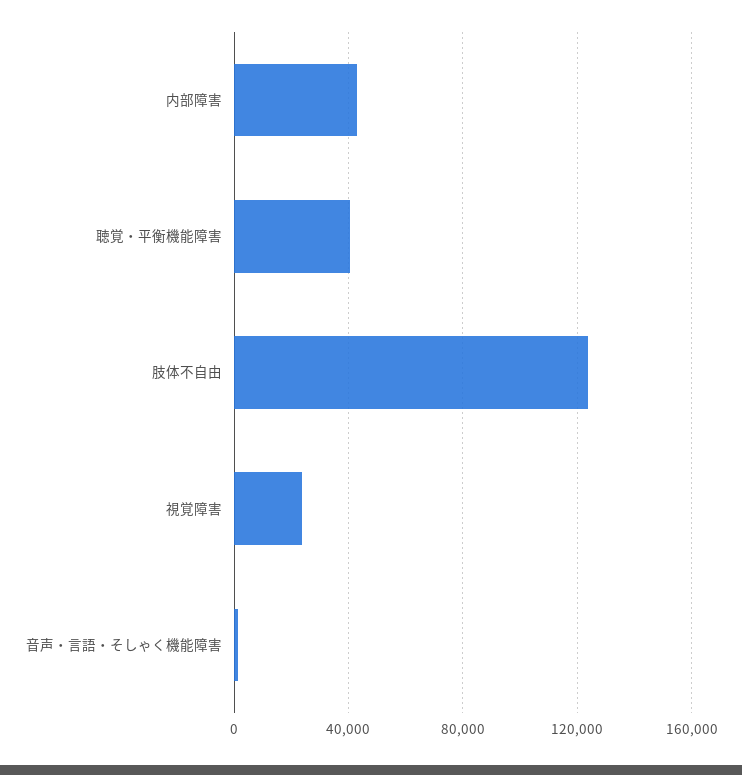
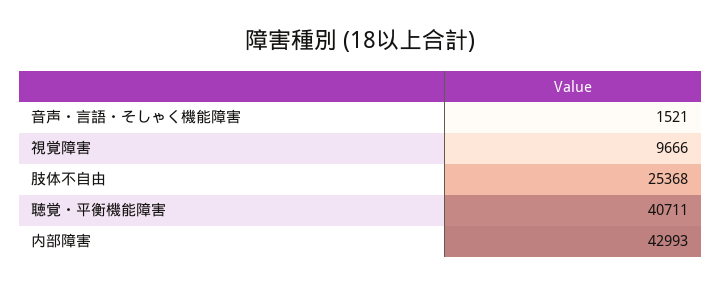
  {
    "内部障害": 42993,
    "聴覚・平衡機能障害": 40711,
-   "肢体不自由": 125000,
+   "肢体不自由": 25368,
-   "視覚障害": 25000,
+   "視覚障害": 9666,
    "音声・言語・そしゃく機能障害": 1521
  }

